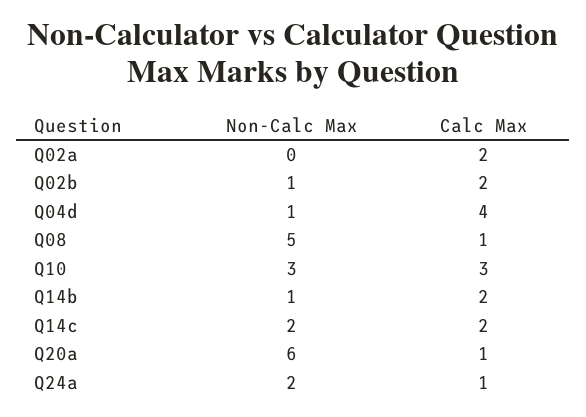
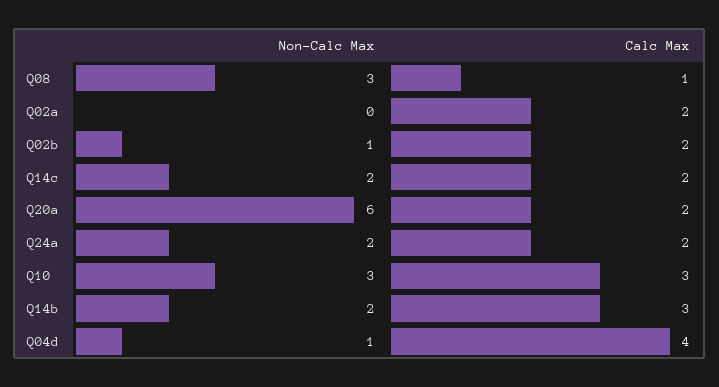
  {
    "Non-Calc Max": {
      "Q02a": 0,
      "Q02b": 1,
      "Q04d": 1,
-     "Q08": 5,
+     "Q08": 3,
      "Q10": 3,
-     "Q14b": 1,
+     "Q14b": 2,
      "Q14c": 2,
      "Q20a": 6,
      "Q24a": 2
    },
    "Calc Max": {
      "Q02a": 2,
      "Q02b": 2,
      "Q04d": 4,
      "Q08": 1,
      "Q10": 3,
-     "Q14b": 2,
+     "Q14b": 3,
      "Q14c": 2,
-     "Q20a": 1,
+     "Q20a": 2,
-     "Q24a": 1
+     "Q24a": 2
    }
  }

